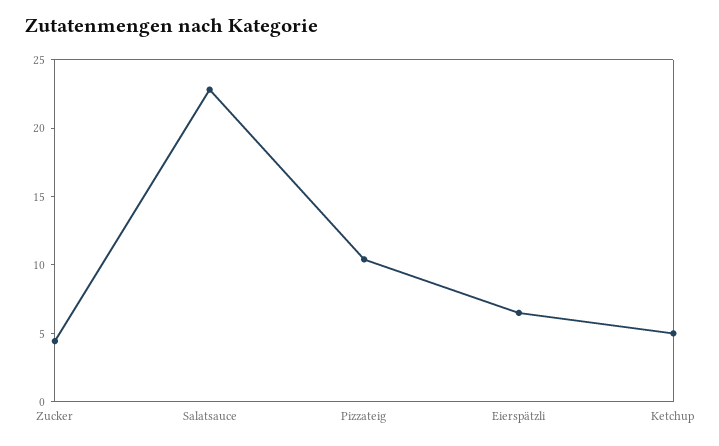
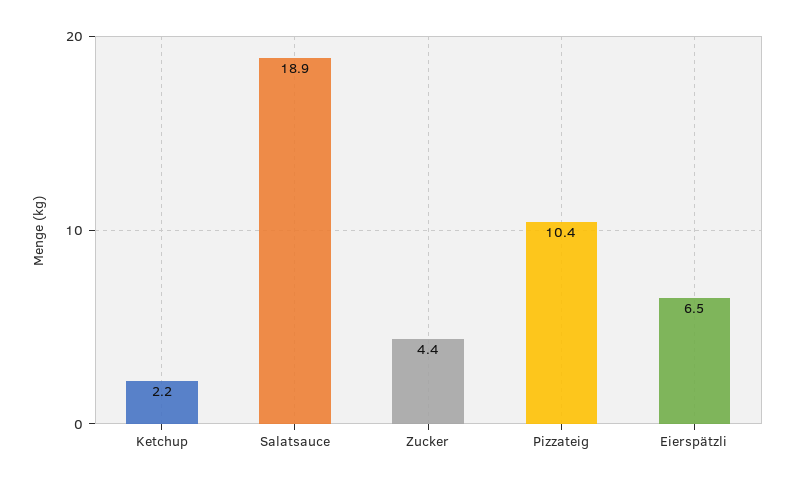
  {
    "Zucker": 4.4,
-   "Salatsauce": 23,
+   "Salatsauce": 18.9,
    "Pizzateig": 10.4,
    "Eierspätzli": 6.5,
-   "Ketchup": 5
+   "Ketchup": 2.2
  }

